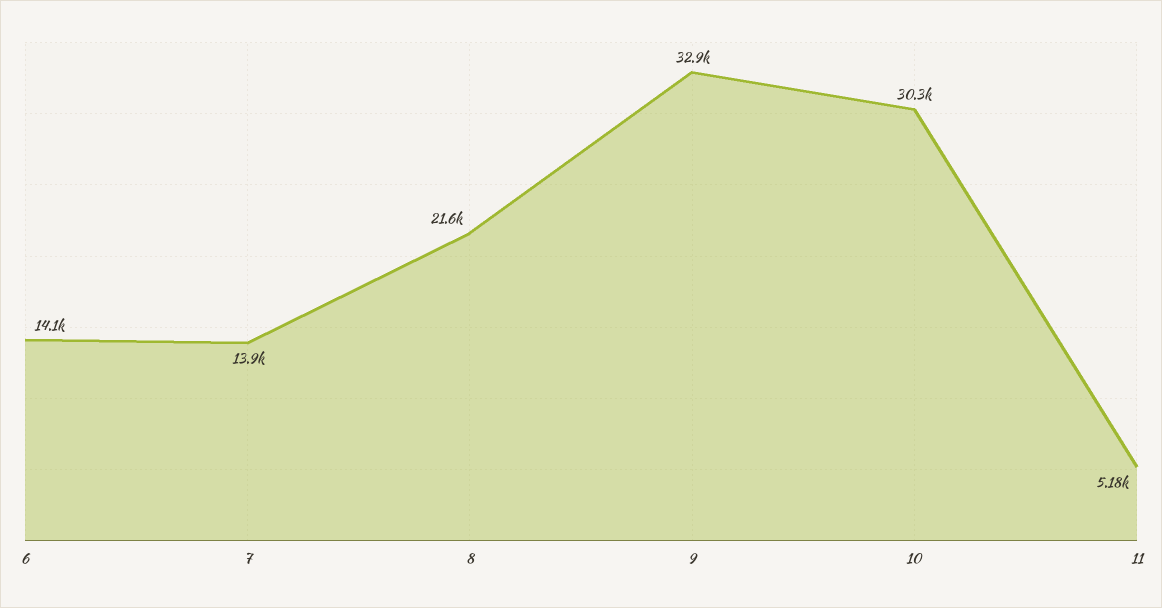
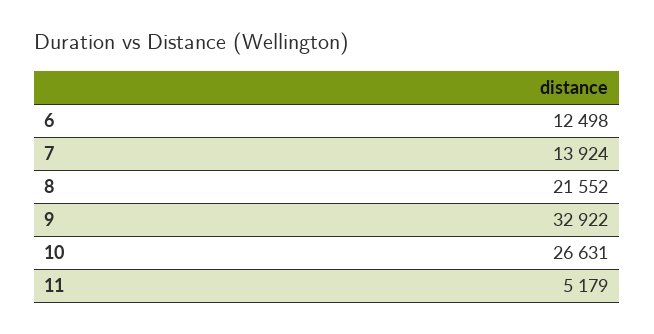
  {
-   "6": 14100,
+   "6": 12498,
    "7": 13924,
    "8": 21552,
    "9": 32922,
-   "10": 30300,
+   "10": 26631,
    "11": 5179
  }

